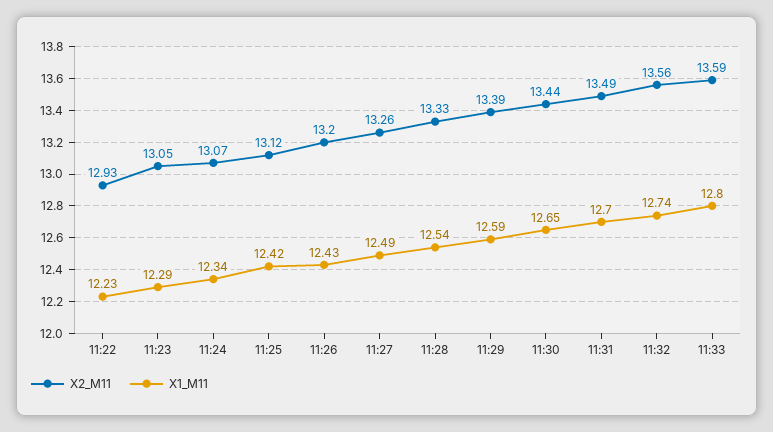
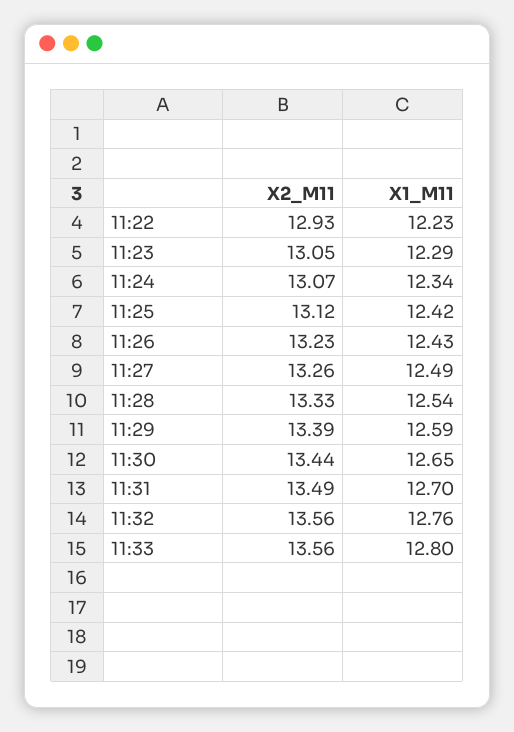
  {
    "X2_M11": {
      "11:22": 12.93,
      "11:23": 13.05,
      "11:24": 13.07,
      "11:25": 13.12,
-     "11:26": 13.2,
+     "11:26": 13.23,
      "11:27": 13.26,
      "11:28": 13.33,
      "11:29": 13.39,
      "11:30": 13.44,
      "11:31": 13.49,
      "11:32": 13.56,
-     "11:33": 13.59
+     "11:33": 13.56
    },
    "X1_M11": {
      "11:22": 12.23,
      "11:23": 12.29,
      "11:24": 12.34,
      "11:25": 12.42,
      "11:26": 12.43,
      "11:27": 12.49,
      "11:28": 12.54,
      "11:29": 12.59,
      "11:30": 12.65,
      "11:31": 12.7,
-     "11:32": 12.74,
+     "11:32": 12.76,
      "11:33": 12.8
    }
  }

